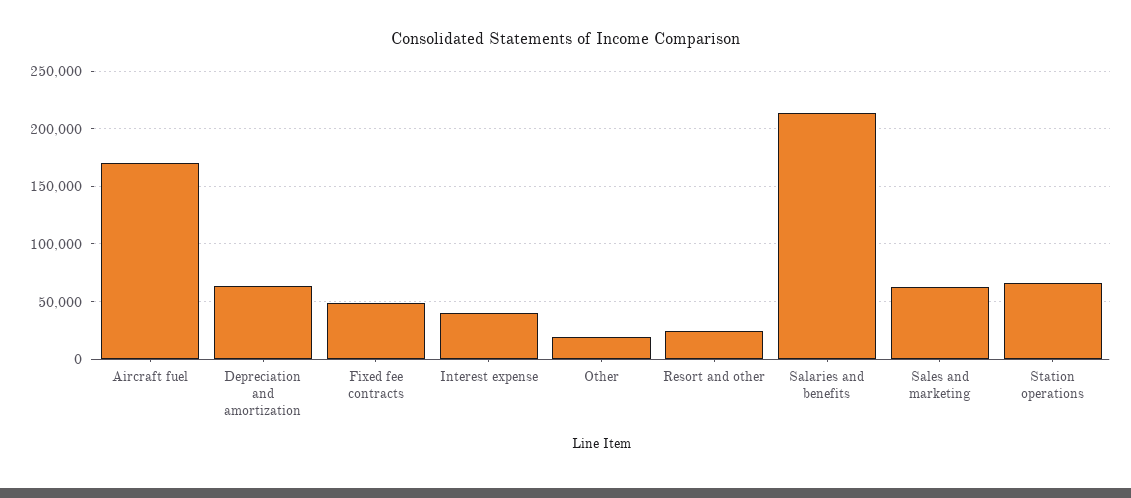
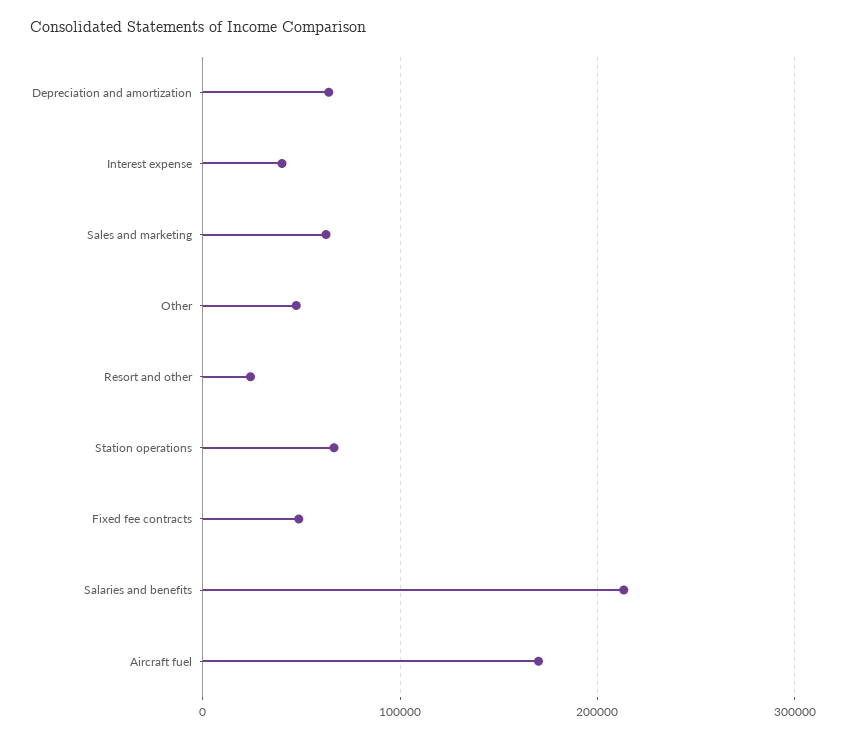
  {
    "Aircraft fuel": 170000,
    "Depreciation and amortization": 60000,
    "Fixed fee contracts": 50000,
    "Interest expense": 40000,
-   "Other": 20000,
+   "Other": 50000,
    "Resort and other": 20000,
    "Salaries and benefits": 210000,
    "Sales and marketing": 60000,
    "Station operations": 70000
  }

